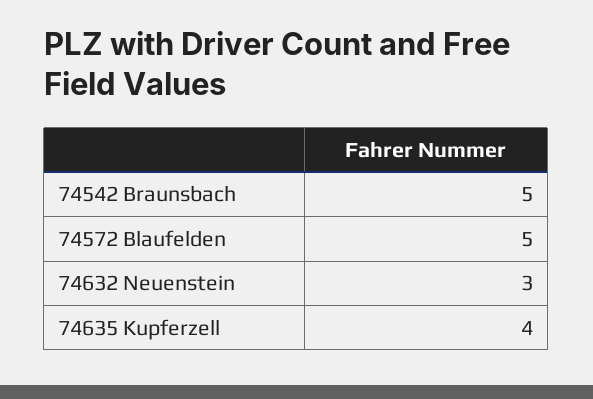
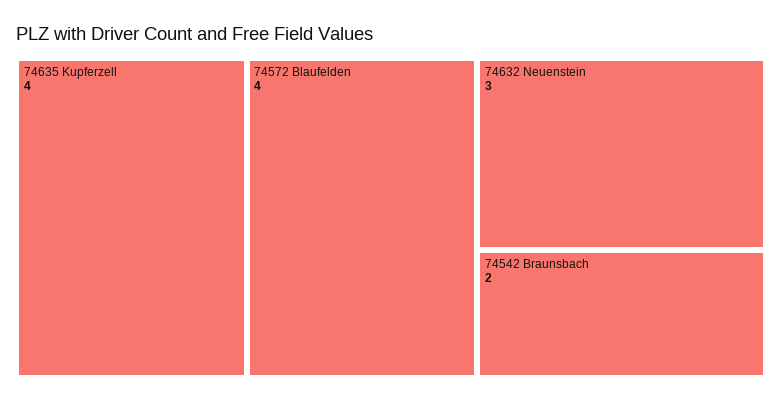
  {
-   "74542 Braunsbach": 5,
+   "74542 Braunsbach": 2,
-   "74572 Blaufelden": 5,
+   "74572 Blaufelden": 4,
    "74632 Neuenstein": 3,
    "74635 Kupferzell": 4
  }

